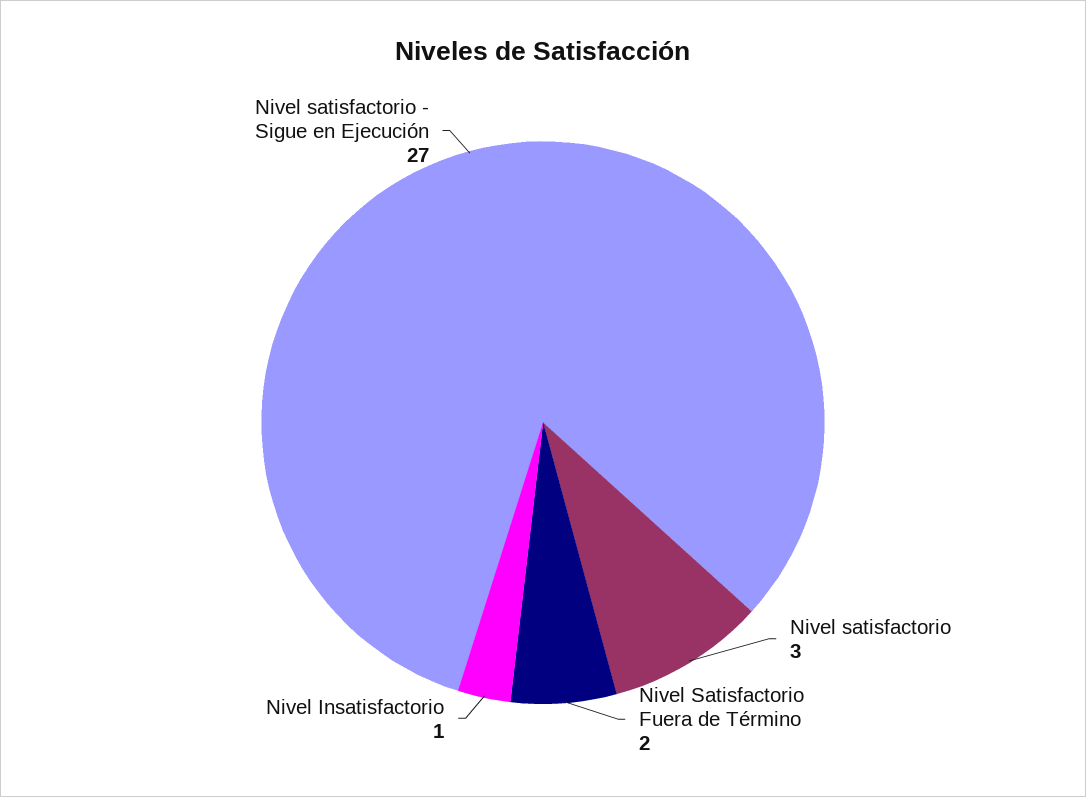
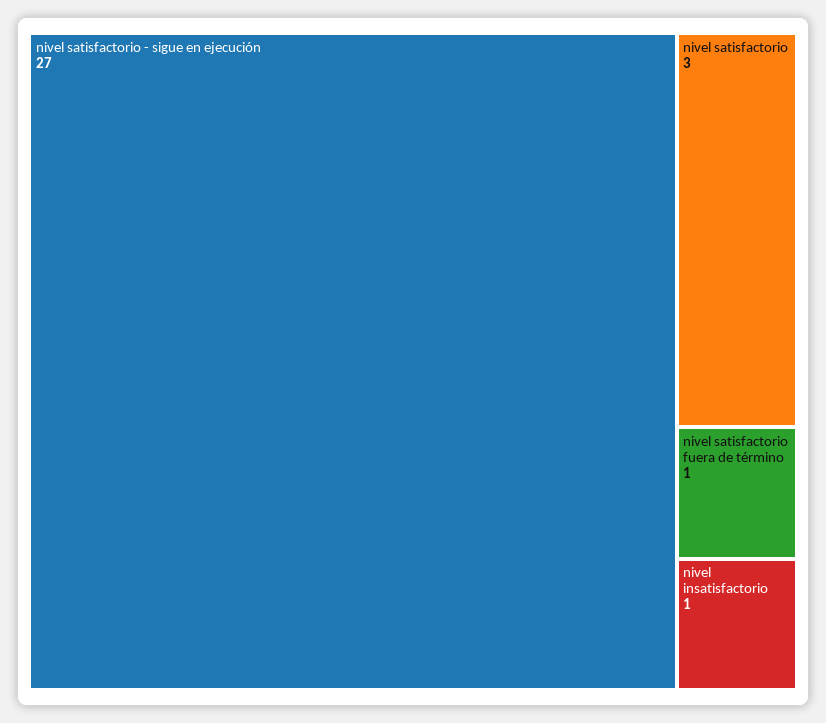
  {
    "Nivel satisfactorio": 3,
-   "Nivel Satisfactorio Fuera de Término": 2,
+   "Nivel Satisfactorio Fuera de Término": 1,
    "Nivel Insatisfactorio": 1,
    "Nivel satisfactorio - Sigue en Ejecución": 27
  }

